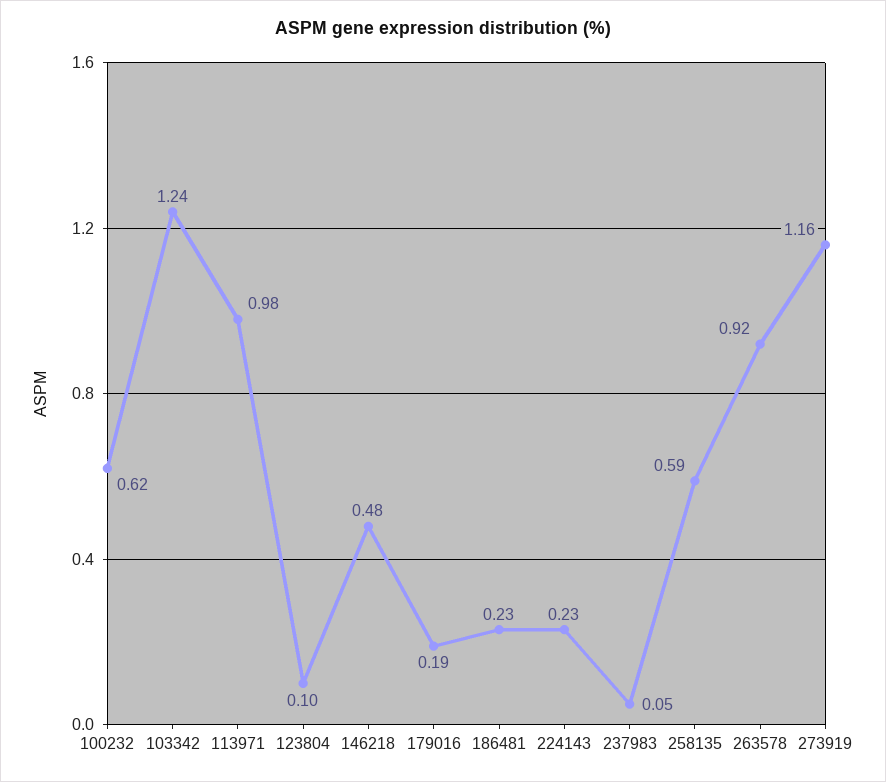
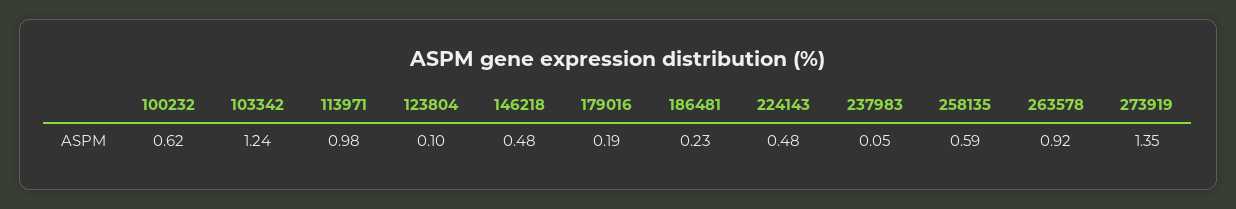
  {
    "100232": 0.62,
    "103342": 1.24,
    "113971": 0.98,
    "123804": 0.1,
    "146218": 0.48,
    "179016": 0.19,
    "186481": 0.23,
-   "224143": 0.23,
+   "224143": 0.48,
    "237983": 0.05,
    "258135": 0.59,
    "263578": 0.92,
-   "273919": 1.16
+   "273919": 1.35
  }

